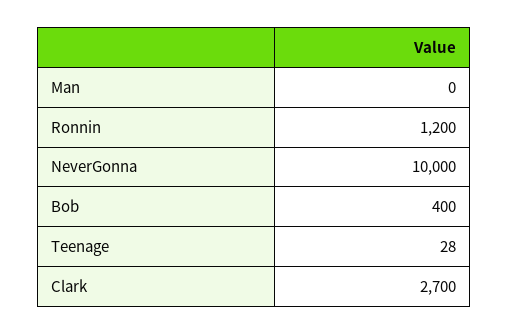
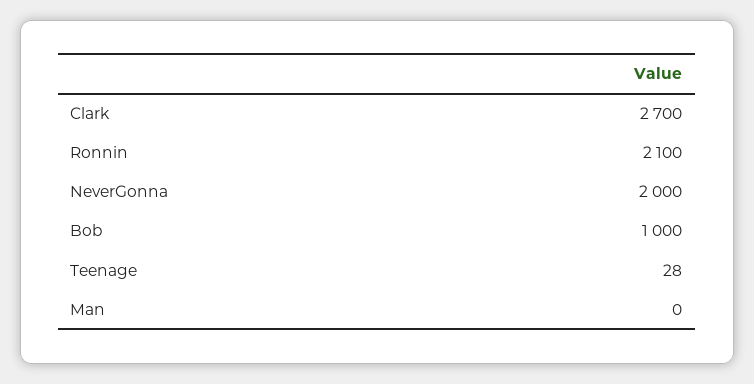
  {
    "Man": 0,
-   "Ronnin": 1200,
+   "Ronnin": 2100,
-   "NeverGonna": 10000,
+   "NeverGonna": 2000,
-   "Bob": 400,
+   "Bob": 1000,
    "Teenage": 28,
    "Clark": 2700
  }

